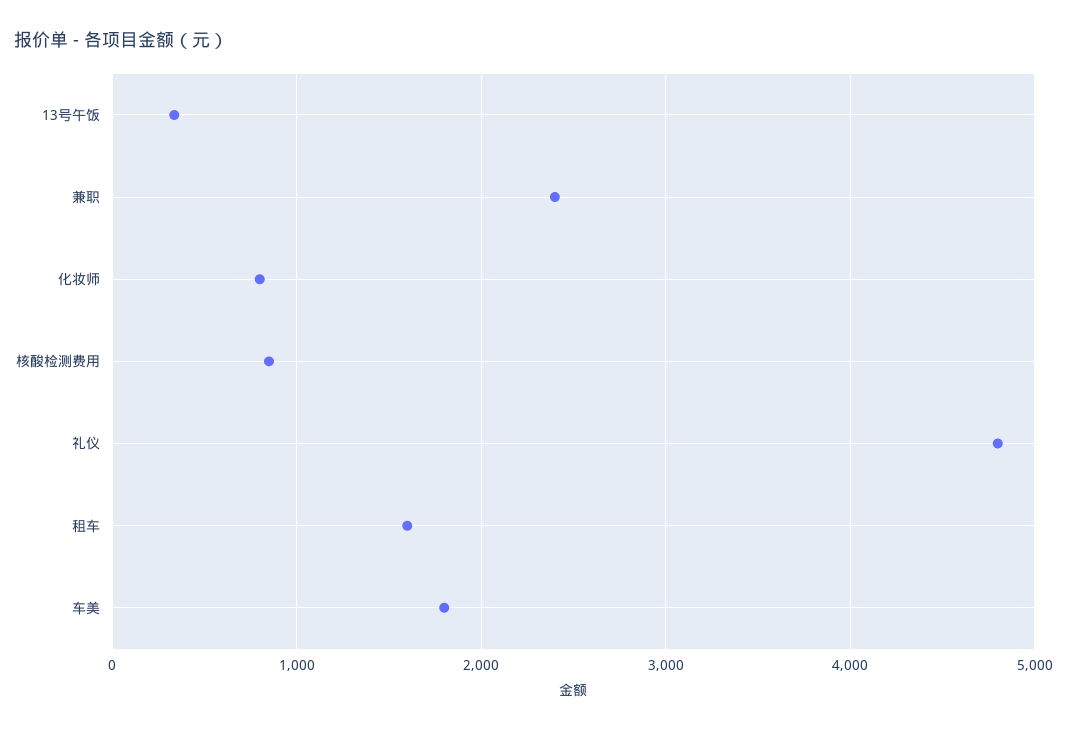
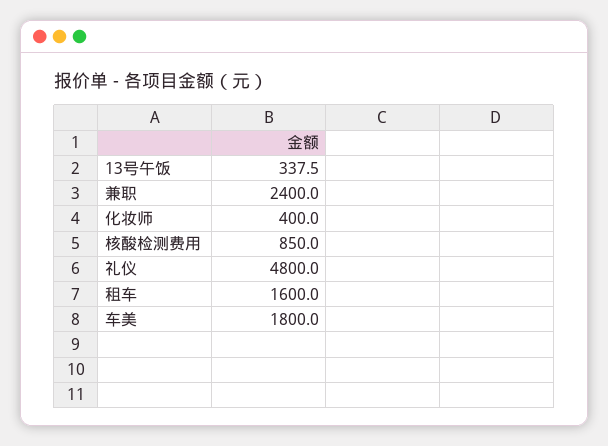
  {
    "13号午饭": 337.5,
    "兼职": 2400,
-   "化妆师": 800,
+   "化妆师": 400,
    "核酸检测费用": 850,
    "礼仪": 4800,
    "租车": 1600,
    "车美": 1800
  }

